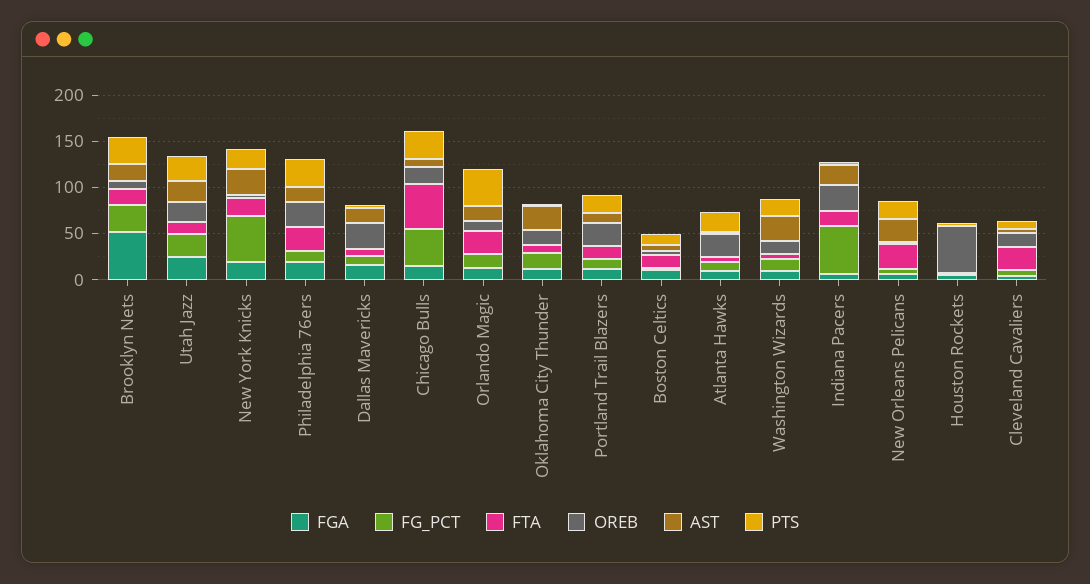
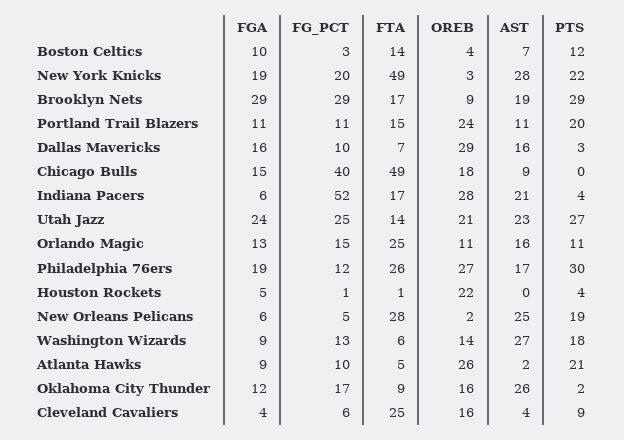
  {
    "FGA": {
-     "Brooklyn Nets": 50,
+     "Brooklyn Nets": 29,
      "Utah Jazz": 24,
      "New York Knicks": 19,
      "Philadelphia 76ers": 19,
      "Dallas Mavericks": 16,
      "Chicago Bulls": 15,
      "Orlando Magic": 13,
      "Oklahoma City Thunder": 12,
      "Portland Trail Blazers": 11,
      "Boston Celtics": 10,
      "Atlanta Hawks": 9,
      "Washington Wizards": 9,
      "Indiana Pacers": 6,
      "New Orleans Pelicans": 6,
      "Houston Rockets": 5,
      "Cleveland Cavaliers": 4
    },
    "FG_PCT": {
      "Brooklyn Nets": 29,
      "Utah Jazz": 25,
-     "New York Knicks": 50,
+     "New York Knicks": 20,
      "Philadelphia 76ers": 12,
      "Dallas Mavericks": 10,
      "Chicago Bulls": 40,
      "Orlando Magic": 15,
      "Oklahoma City Thunder": 17,
      "Portland Trail Blazers": 11,
      "Boston Celtics": 3,
      "Atlanta Hawks": 10,
      "Washington Wizards": 13,
      "Indiana Pacers": 52,
      "New Orleans Pelicans": 5,
      "Houston Rockets": 1,
      "Cleveland Cavaliers": 6
    },
    "FTA": {
      "Brooklyn Nets": 17,
      "Utah Jazz": 14,
-     "New York Knicks": 20,
+     "New York Knicks": 49,
      "Philadelphia 76ers": 26,
      "Dallas Mavericks": 7,
      "Chicago Bulls": 49,
      "Orlando Magic": 25,
      "Oklahoma City Thunder": 9,
      "Portland Trail Blazers": 15,
      "Boston Celtics": 14,
      "Atlanta Hawks": 5,
      "Washington Wizards": 6,
      "Indiana Pacers": 17,
      "New Orleans Pelicans": 28,
      "Houston Rockets": 1,
      "Cleveland Cavaliers": 25
    },
    "OREB": {
      "Brooklyn Nets": 9,
      "Utah Jazz": 21,
      "New York Knicks": 3,
      "Philadelphia 76ers": 27,
      "Dallas Mavericks": 29,
      "Chicago Bulls": 18,
      "Orlando Magic": 11,
      "Oklahoma City Thunder": 16,
      "Portland Trail Blazers": 24,
      "Boston Celtics": 4,
      "Atlanta Hawks": 26,
      "Washington Wizards": 14,
      "Indiana Pacers": 28,
      "New Orleans Pelicans": 2,
-     "Houston Rockets": 50,
+     "Houston Rockets": 22,
      "Cleveland Cavaliers": 16
    },
    "AST": {
      "Brooklyn Nets": 19,
      "Utah Jazz": 23,
      "New York Knicks": 28,
      "Philadelphia 76ers": 17,
      "Dallas Mavericks": 16,
      "Chicago Bulls": 9,
      "Orlando Magic": 16,
      "Oklahoma City Thunder": 26,
      "Portland Trail Blazers": 11,
      "Boston Celtics": 7,
      "Atlanta Hawks": 2,
      "Washington Wizards": 27,
      "Indiana Pacers": 21,
      "New Orleans Pelicans": 25,
      "Houston Rockets": 0,
      "Cleveland Cavaliers": 4
    },
    "PTS": {
      "Brooklyn Nets": 29,
      "Utah Jazz": 27,
      "New York Knicks": 22,
      "Philadelphia 76ers": 30,
      "Dallas Mavericks": 3,
-     "Chicago Bulls": 30,
+     "Chicago Bulls": 0,
-     "Orlando Magic": 40,
+     "Orlando Magic": 11,
      "Oklahoma City Thunder": 2,
      "Portland Trail Blazers": 20,
      "Boston Celtics": 12,
      "Atlanta Hawks": 21,
      "Washington Wizards": 18,
      "Indiana Pacers": 4,
      "New Orleans Pelicans": 19,
      "Houston Rockets": 4,
      "Cleveland Cavaliers": 9
    }
  }

